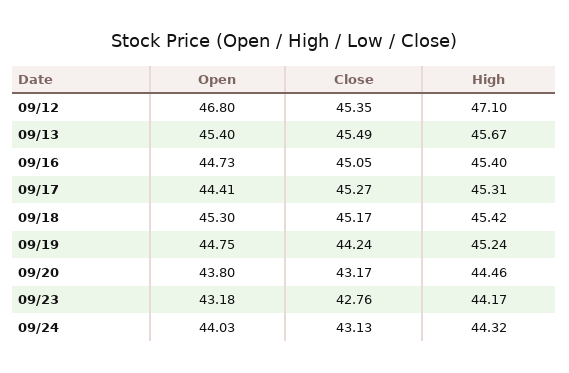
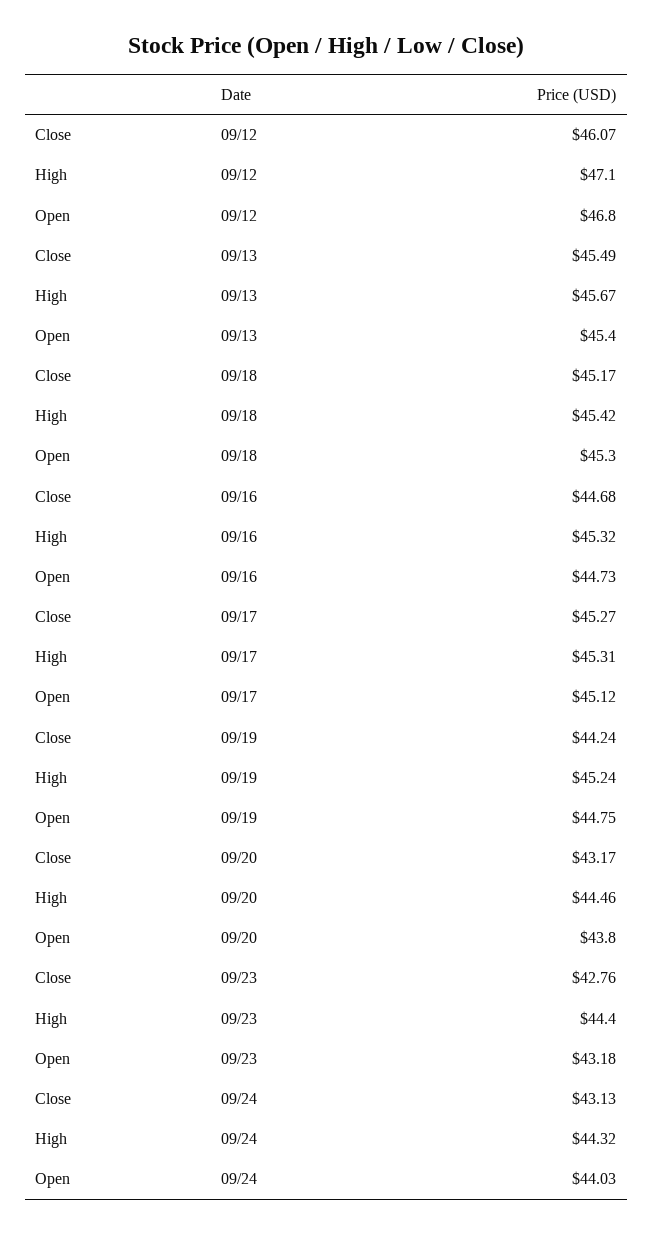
  {
    "Open": {
      "09/12": 46.8,
      "09/13": 45.4,
      "09/16": 44.73,
-     "09/17": 44.41,
+     "09/17": 45.12,
      "09/18": 45.3,
      "09/19": 44.75,
      "09/20": 43.8,
      "09/23": 43.18,
      "09/24": 44.03
    },
    "Close": {
-     "09/12": 45.35,
+     "09/12": 46.07,
      "09/13": 45.49,
-     "09/16": 45.05,
+     "09/16": 44.68,
      "09/17": 45.27,
      "09/18": 45.17,
      "09/19": 44.24,
      "09/20": 43.17,
      "09/23": 42.76,
      "09/24": 43.13
    },
    "High": {
      "09/12": 47.1,
      "09/13": 45.67,
-     "09/16": 45.4,
+     "09/16": 45.32,
      "09/17": 45.31,
      "09/18": 45.42,
      "09/19": 45.24,
      "09/20": 44.46,
-     "09/23": 44.17,
+     "09/23": 44.4,
      "09/24": 44.32
    }
  }

